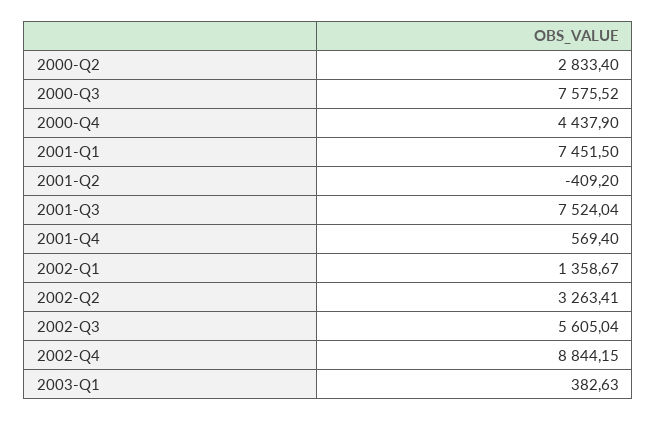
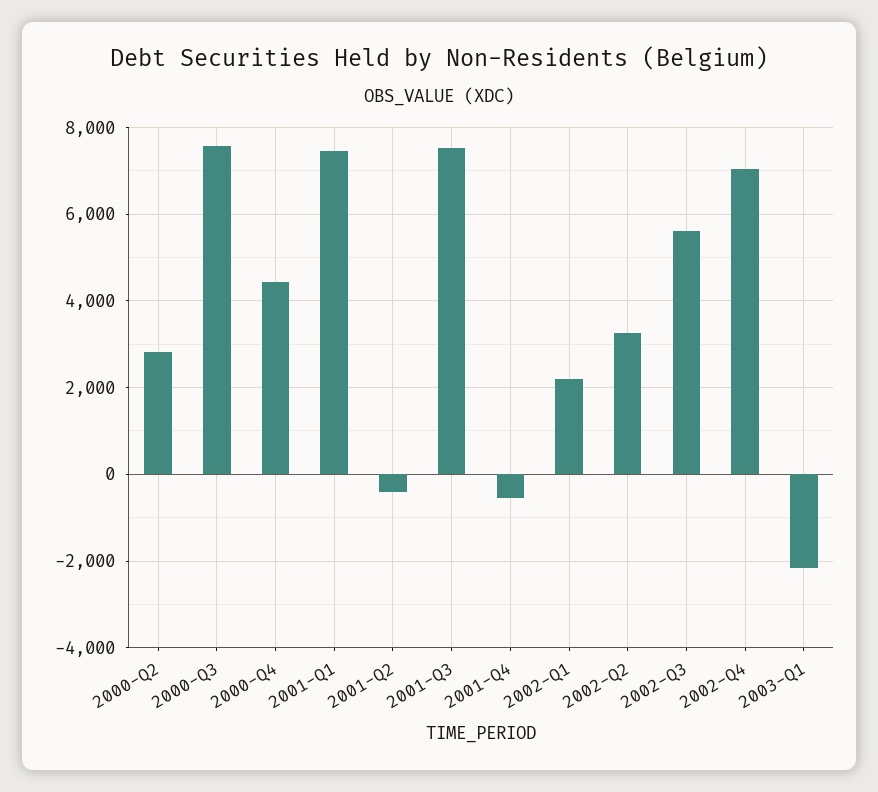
  {
    "2000-Q2": 2833.4,
    "2000-Q3": 7575.52,
    "2000-Q4": 4437.9,
    "2001-Q1": 7451.5,
    "2001-Q2": -409.2,
    "2001-Q3": 7524.04,
-   "2001-Q4": 569.4,
+   "2001-Q4": -600,
-   "2002-Q1": 1358.67,
+   "2002-Q1": 2200,
    "2002-Q2": 3263.41,
    "2002-Q3": 5605.04,
-   "2002-Q4": 8844.15,
+   "2002-Q4": 7000,
-   "2003-Q1": 382.63
+   "2003-Q1": -2200
  }

